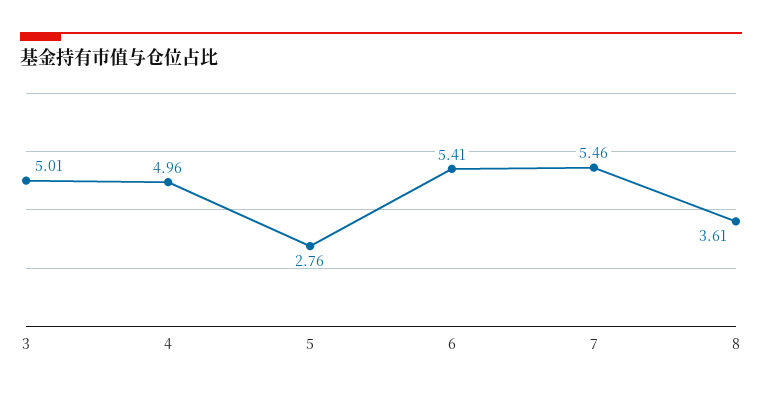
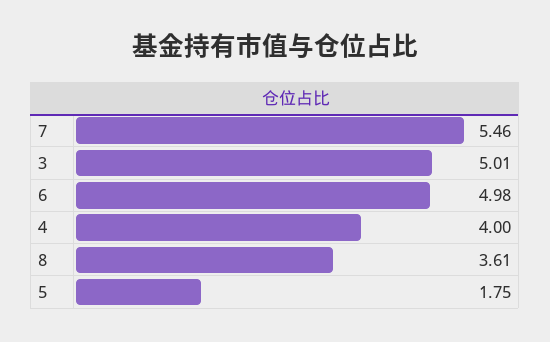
  {
    "3": 5.01,
-   "4": 4.96,
+   "4": 4,
-   "5": 2.76,
+   "5": 1.75,
-   "6": 5.41,
+   "6": 4.98,
    "7": 5.46,
    "8": 3.61
  }

